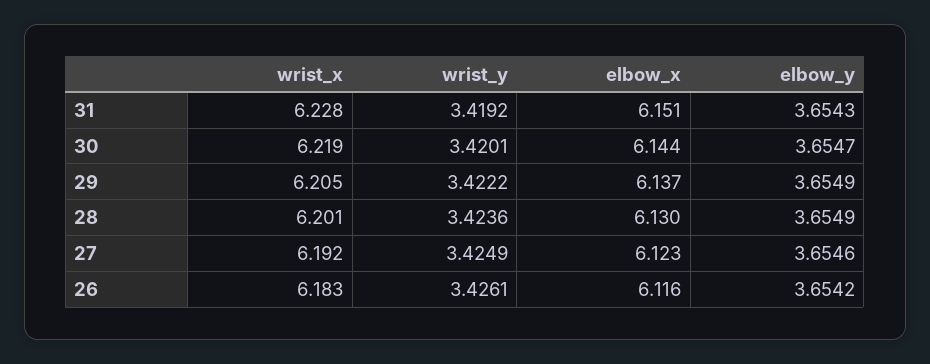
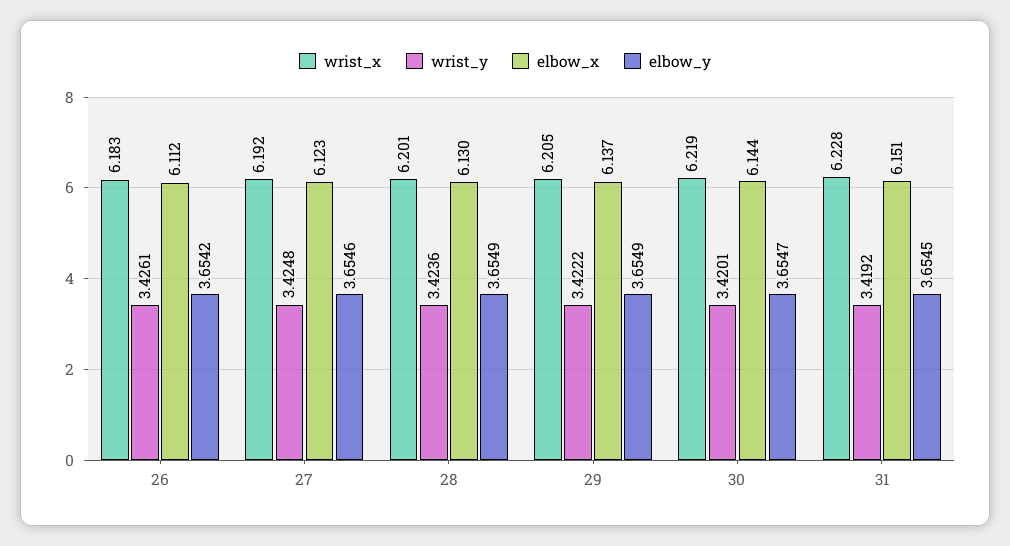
  {
    "wrist_x": {
      "31": 6.228,
      "30": 6.219,
      "29": 6.205,
      "28": 6.201,
      "27": 6.192,
      "26": 6.183
    },
    "wrist_y": {
      "31": 3.4192,
      "30": 3.4201,
      "29": 3.4222,
      "28": 3.4236,
-     "27": 3.4249,
+     "27": 3.4248,
      "26": 3.4261
    },
    "elbow_x": {
      "31": 6.151,
      "30": 6.144,
      "29": 6.137,
      "28": 6.13,
      "27": 6.123,
-     "26": 6.116
+     "26": 6.112
    },
    "elbow_y": {
-     "31": 3.6543,
+     "31": 3.6545,
      "30": 3.6547,
      "29": 3.6549,
      "28": 3.6549,
      "27": 3.6546,
      "26": 3.6542
    }
  }

